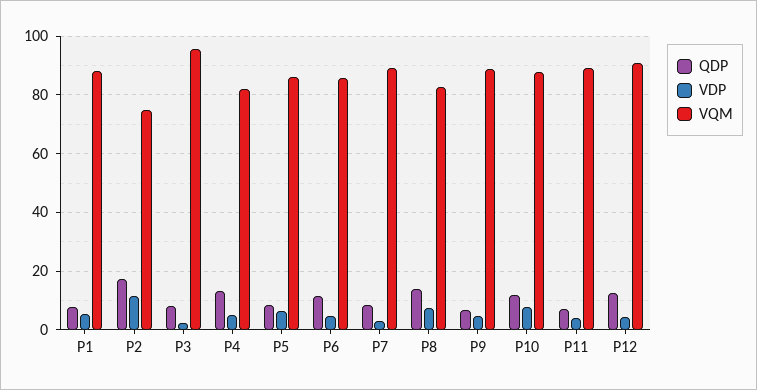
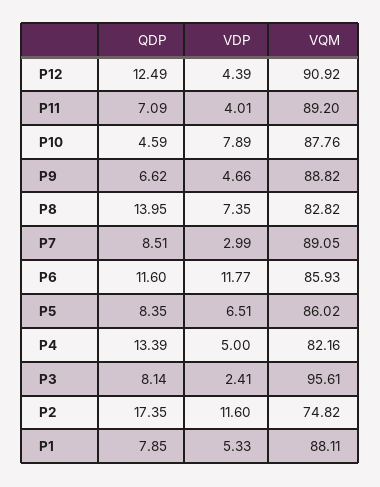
  {
    "QDP": {
      "P1": 7.85,
      "P2": 17.35,
      "P3": 8.14,
      "P4": 13.39,
      "P5": 8.35,
      "P6": 11.6,
      "P7": 8.51,
      "P8": 13.95,
      "P9": 6.62,
-     "P10": 12.5,
+     "P10": 4.59,
      "P11": 7.09,
      "P12": 12.49
    },
    "VDP": {
      "P1": 5.33,
      "P2": 11.6,
      "P3": 2.41,
      "P4": 5,
      "P5": 6.51,
-     "P6": 5,
+     "P6": 11.77,
      "P7": 2.99,
      "P8": 7.35,
      "P9": 4.66,
      "P10": 7.89,
      "P11": 4.01,
      "P12": 4.39
    },
    "VQM": {
      "P1": 88.11,
      "P2": 74.82,
      "P3": 95.61,
      "P4": 82.16,
      "P5": 86.02,
      "P6": 85.93,
      "P7": 89.05,
      "P8": 82.82,
      "P9": 88.82,
      "P10": 87.76,
      "P11": 89.2,
      "P12": 90.92
    }
  }

